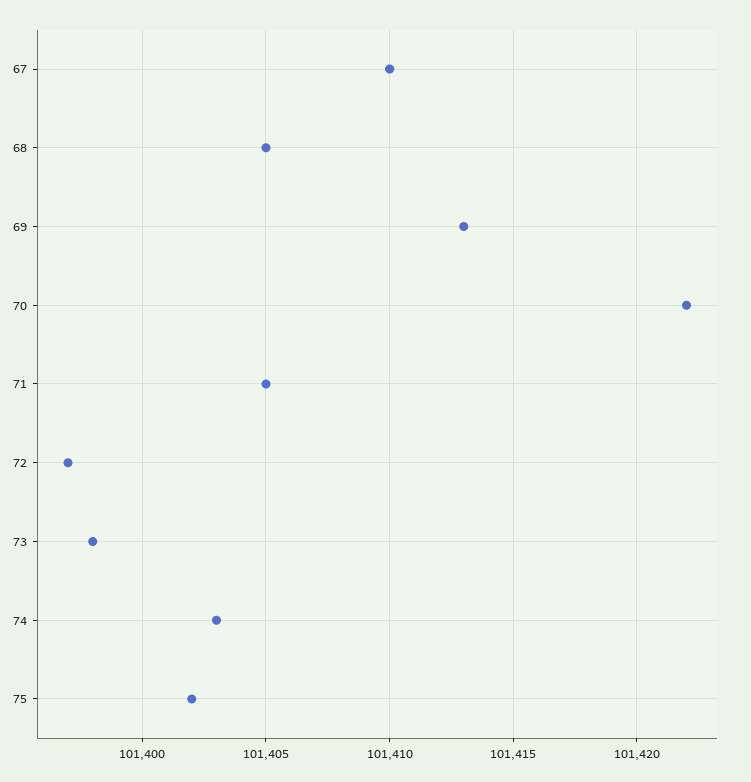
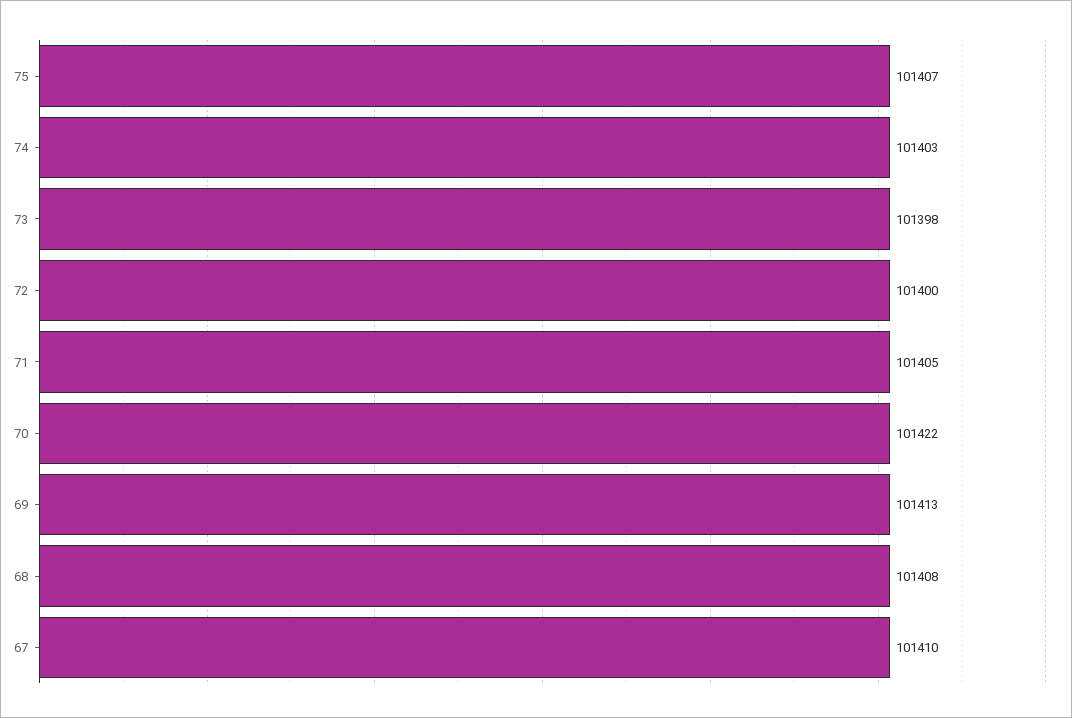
  {
    "67": 101410,
-   "68": 101405,
+   "68": 101408,
    "69": 101413,
    "70": 101422,
    "71": 101405,
-   "72": 101397,
+   "72": 101400,
    "73": 101398,
    "74": 101403,
-   "75": 101402
+   "75": 101407
  }

